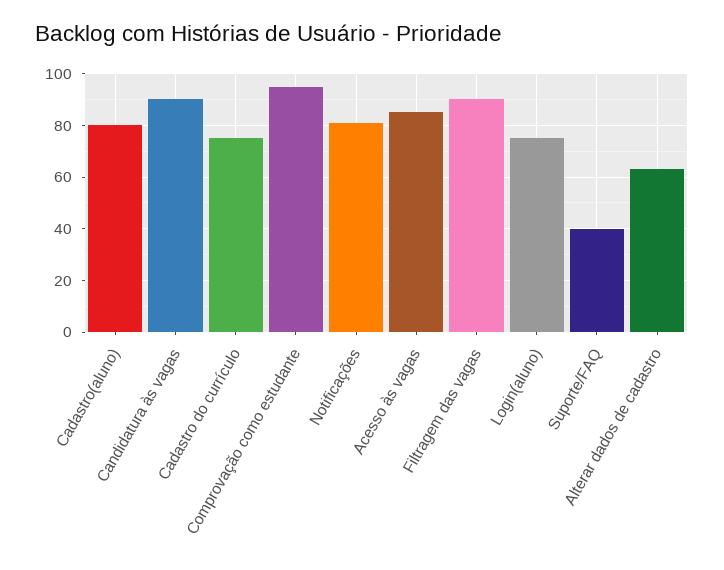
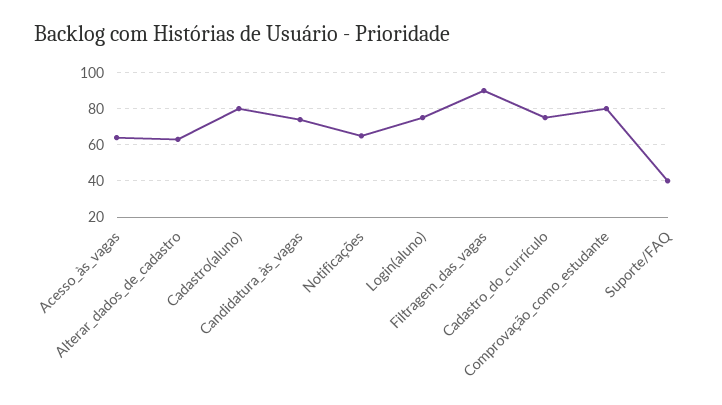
  {
    "Cadastro(aluno)": 80,
-   "Candidatura às vagas": 90,
+   "Candidatura às vagas": 75,
    "Cadastro do currículo": 75,
-   "Comprovação como estudante": 95,
+   "Comprovação como estudante": 80,
-   "Notificações": 80,
+   "Notificações": 65,
-   "Acesso às vagas": 85,
+   "Acesso às vagas": 65,
    "Filtragem das vagas": 90,
    "Login(aluno)": 75,
    "Suporte/FAQ": 40,
    "Alterar dados de cadastro": 65
  }

